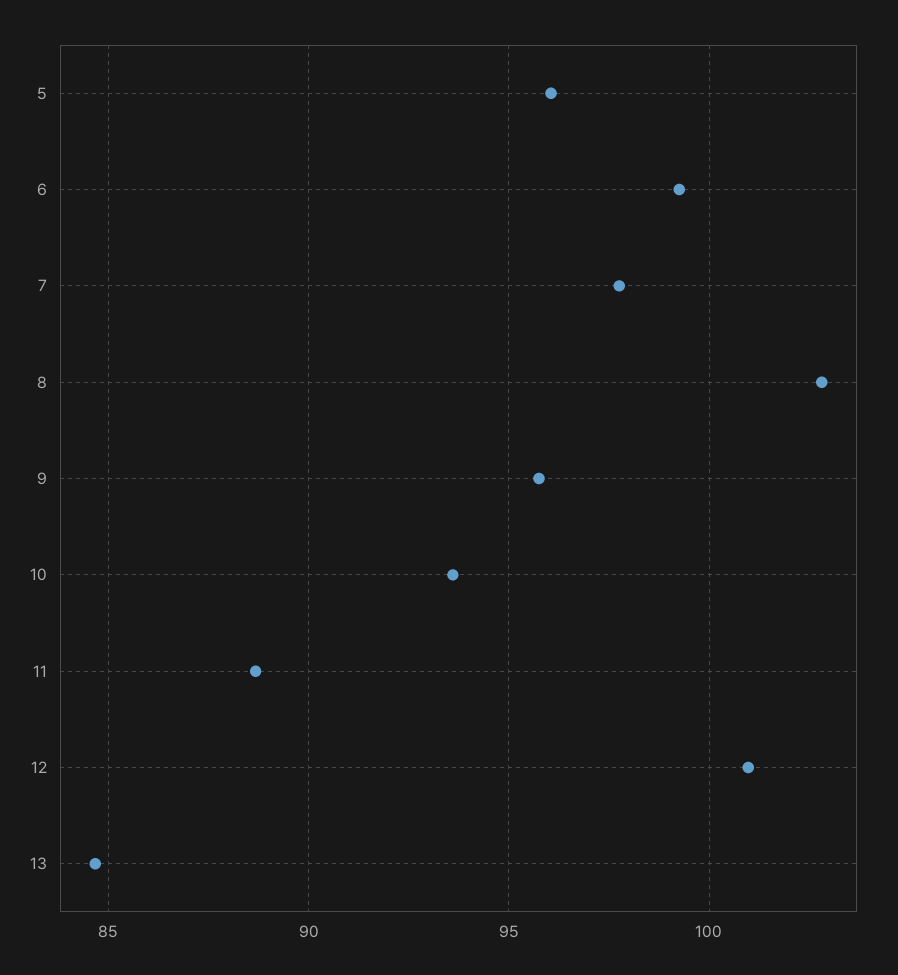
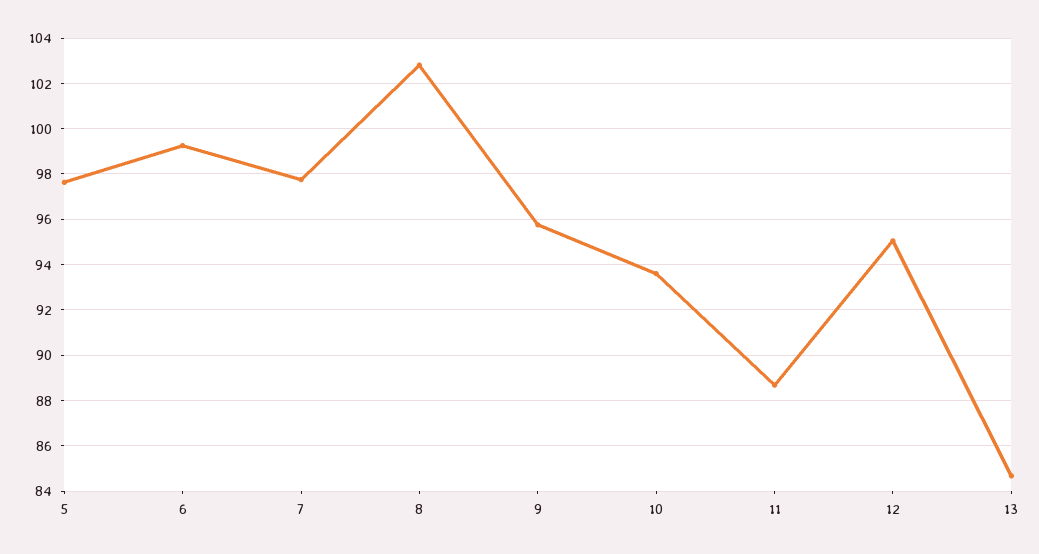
  {
-   "5": 96,
+   "5": 97.5,
    "6": 99.5,
    "7": 98,
    "8": 103,
    "9": 96,
    "10": 93.5,
    "11": 88.5,
-   "12": 101,
+   "12": 95,
    "13": 84.5
  }

